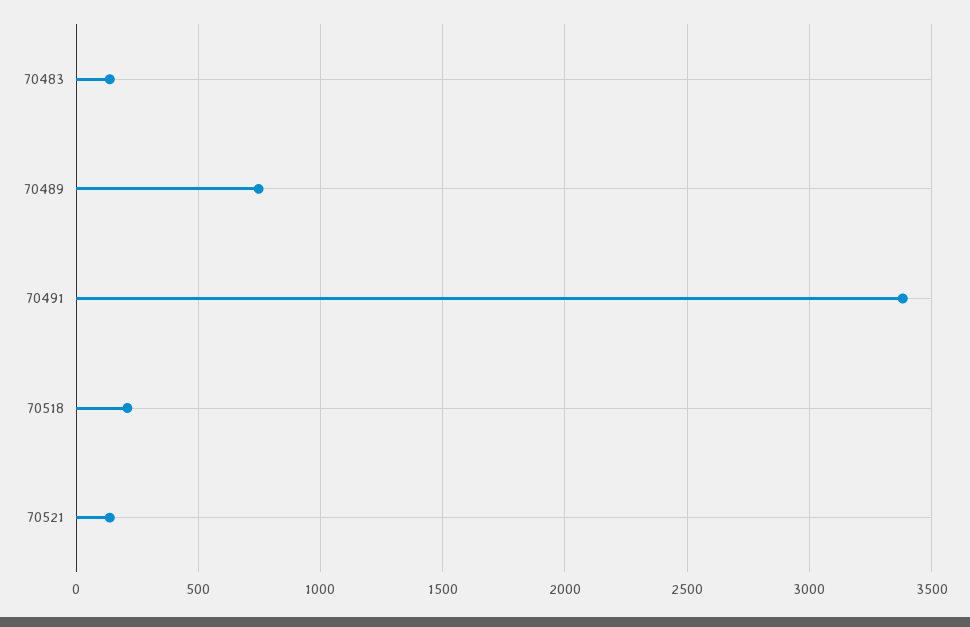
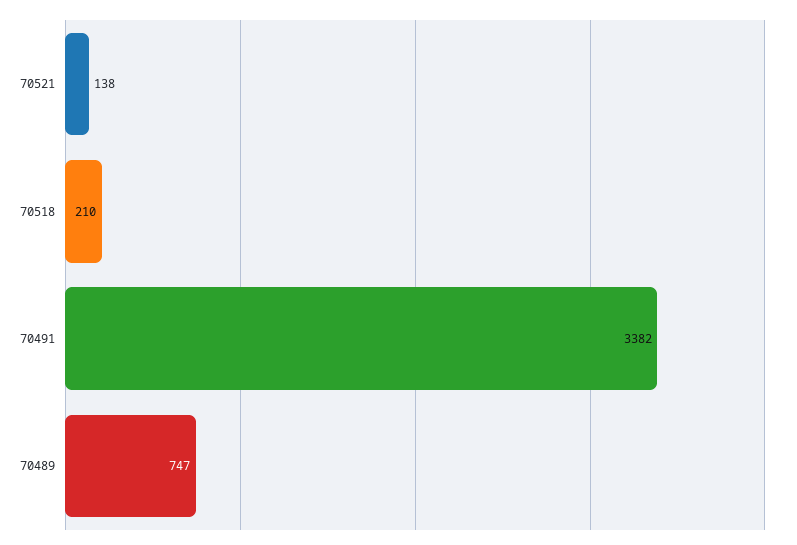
  {
-   "70483": 150,
    "70489": 747,
    "70491": 3382,
    "70518": 210,
    "70521": 138
  }

